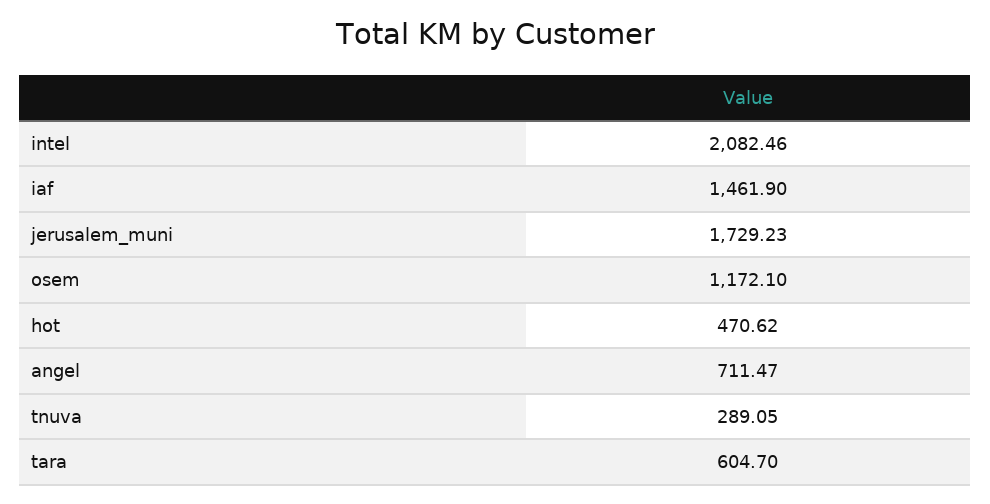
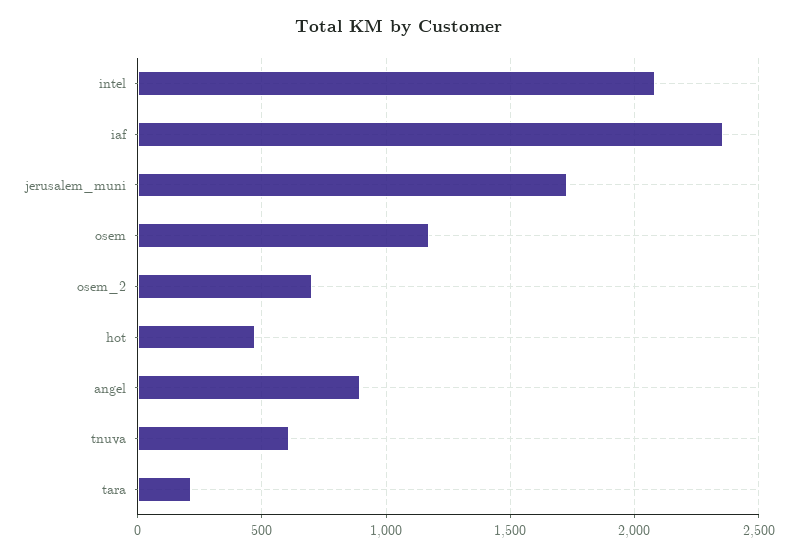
  {
    "intel": 2082.46,
-   "iaf": 1461.9,
+   "iaf": 2350,
    "jerusalem_muni": 1729.23,
    "osem": 1172.1,
    "hot": 470.62,
-   "angel": 711.47,
+   "angel": 900,
-   "tnuva": 289.05,
+   "tnuva": 600,
-   "tara": 604.7
+   "tara": 200,
+   "osem_2": 700
  }

